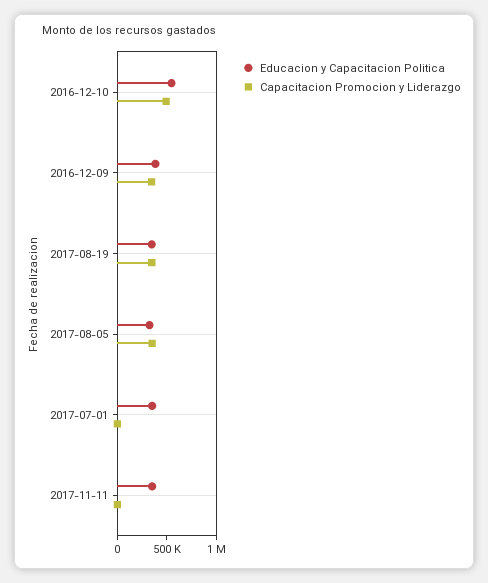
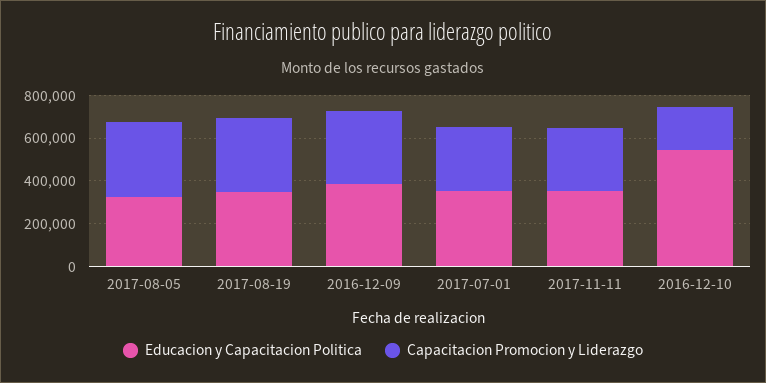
  {
    "Educacion y Capacitacion Politica": {
      "2016-12-10": 550000,
      "2016-12-09": 400000,
      "2017-08-19": 350000,
      "2017-08-05": 300000,
      "2017-07-01": 350000,
      "2017-11-11": 350000
    },
    "Capacitacion Promocion y Liderazgo": {
-     "2016-12-10": 500000,
+     "2016-12-10": 200000,
      "2016-12-09": 350000,
      "2017-08-19": 350000,
      "2017-08-05": 350000,
-     "2017-07-01": 0,
+     "2017-07-01": 300000,
-     "2017-11-11": 0
+     "2017-11-11": 300000
    }
  }

